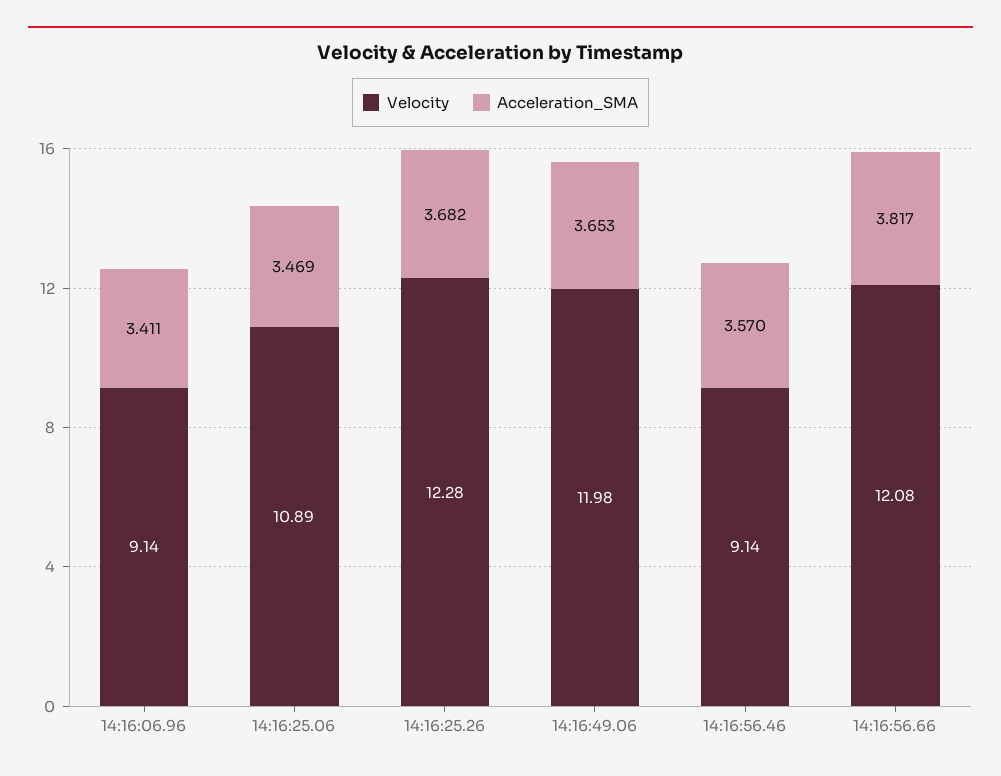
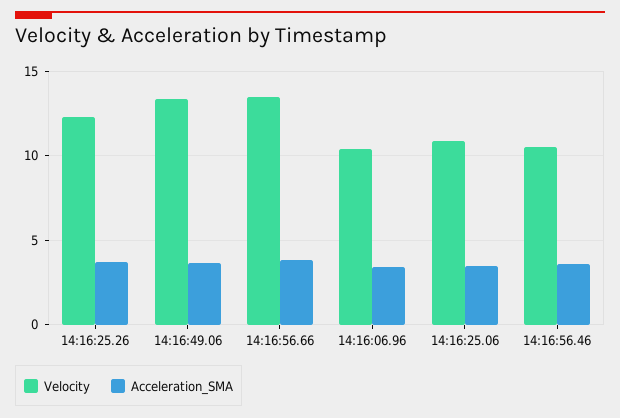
  {
    "Velocity": {
-     "14:16:06.96": 9.14,
+     "14:16:06.96": 10.5,
      "14:16:25.06": 10.89,
      "14:16:25.26": 12.28,
-     "14:16:49.06": 11.98,
+     "14:16:49.06": 13.5,
-     "14:16:56.46": 9.14,
+     "14:16:56.46": 10.5,
-     "14:16:56.66": 12.08
+     "14:16:56.66": 13.5
    },
    "Acceleration_SMA": {
      "14:16:06.96": 3.411,
      "14:16:25.06": 3.469,
      "14:16:25.26": 3.682,
      "14:16:49.06": 3.653,
      "14:16:56.46": 3.57,
      "14:16:56.66": 3.817
    }
  }

